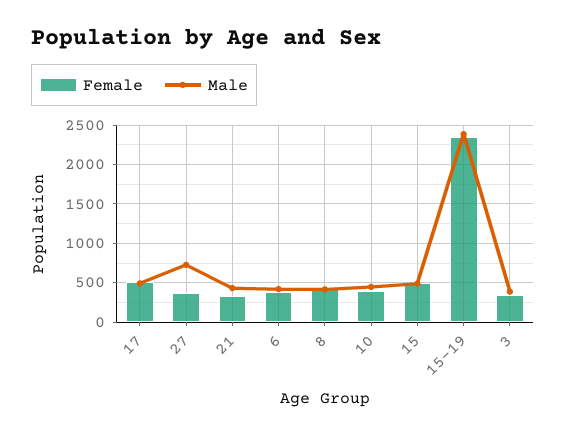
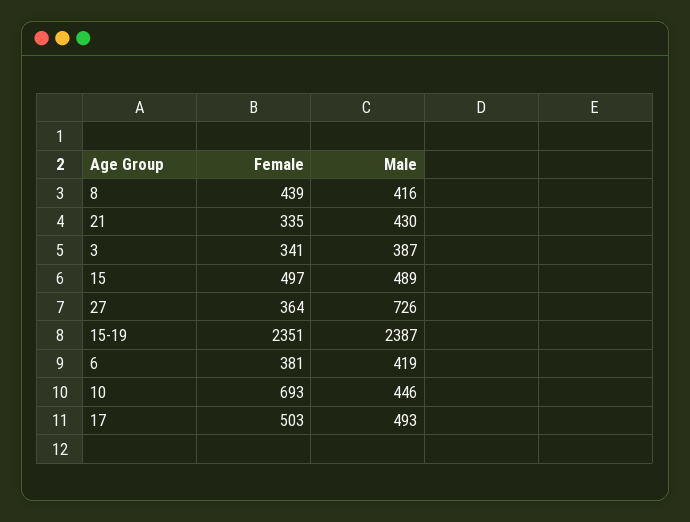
  {
    "Female": {
      "17": 503,
      "27": 364,
      "21": 335,
      "6": 381,
      "8": 439,
-     "10": 400,
+     "10": 693,
      "15": 497,
      "15-19": 2351,
      "3": 341
    },
    "Male": {
      "17": 493,
      "27": 726,
      "21": 430,
      "6": 419,
      "8": 416,
      "10": 446,
      "15": 489,
      "15-19": 2387,
      "3": 387
    }
  }

